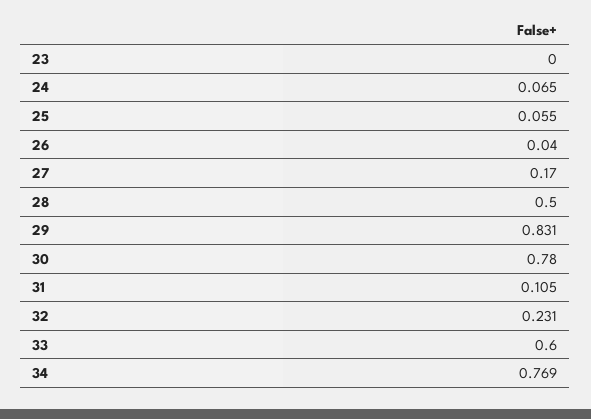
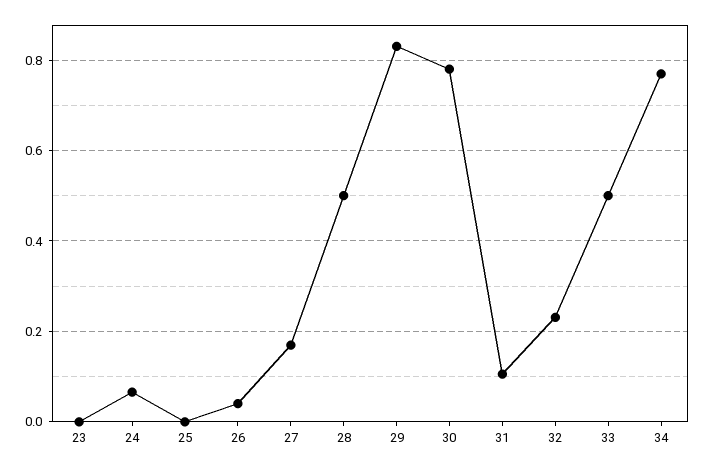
  {
    "23": 0,
    "24": 0.065,
-   "25": 0.055,
+   "25": 0,
    "26": 0.04,
    "27": 0.17,
    "28": 0.5,
    "29": 0.831,
    "30": 0.78,
    "31": 0.105,
    "32": 0.231,
-   "33": 0.6,
+   "33": 0.5,
    "34": 0.769
  }

